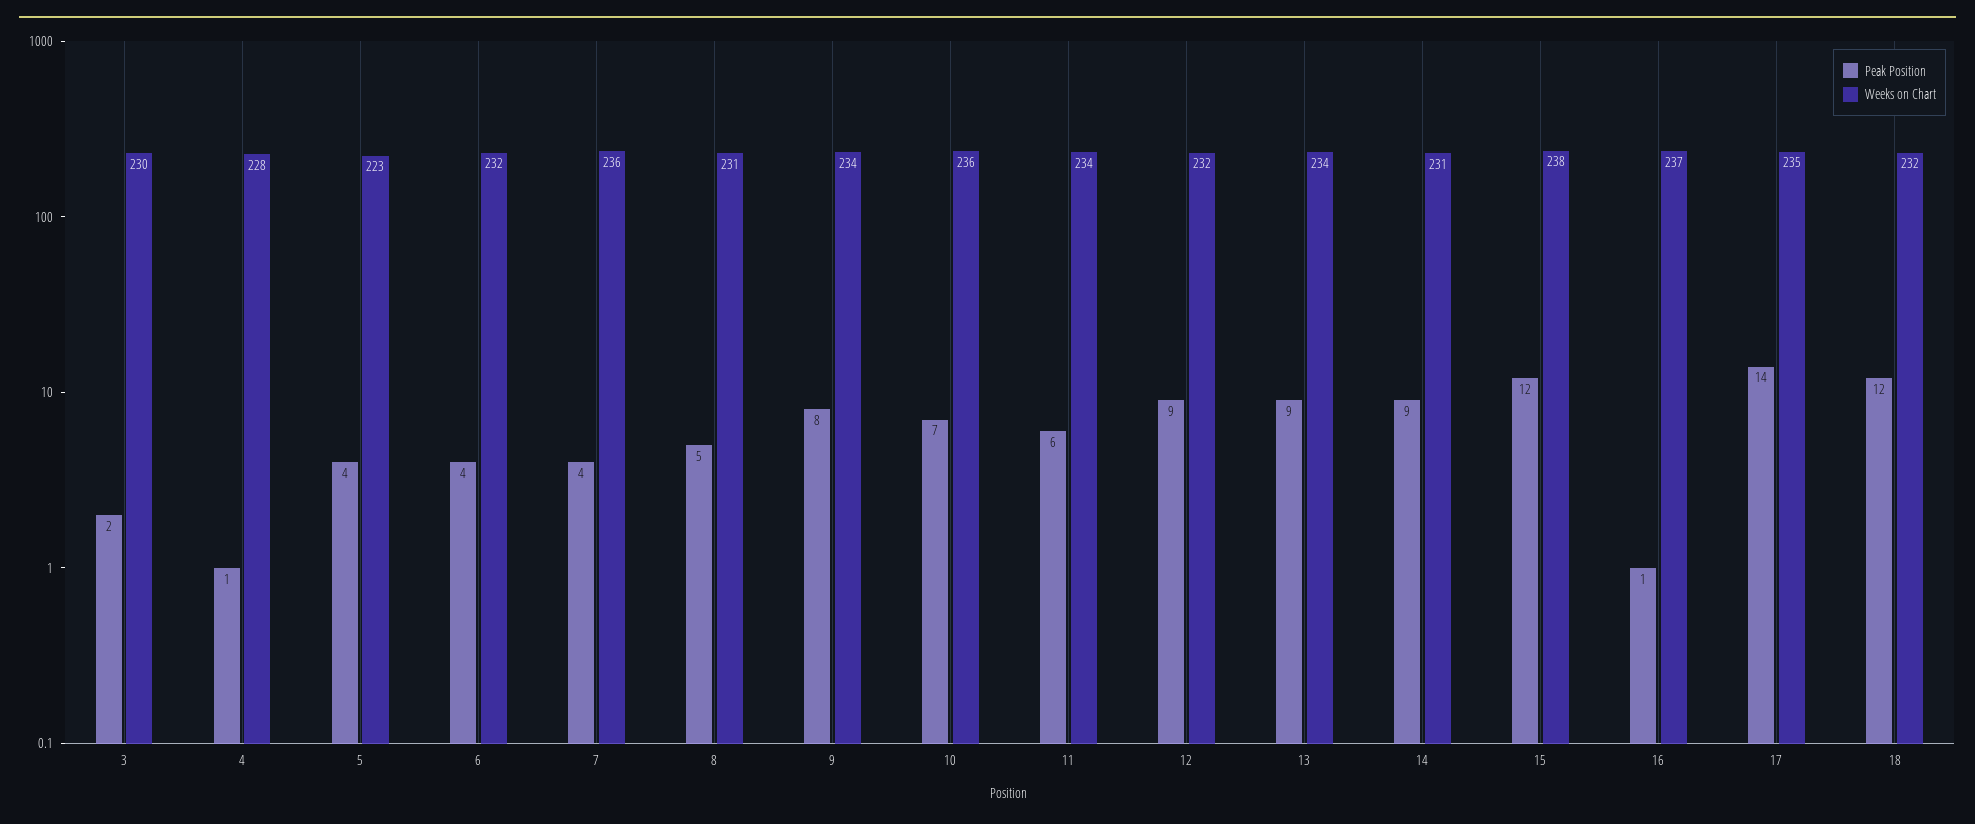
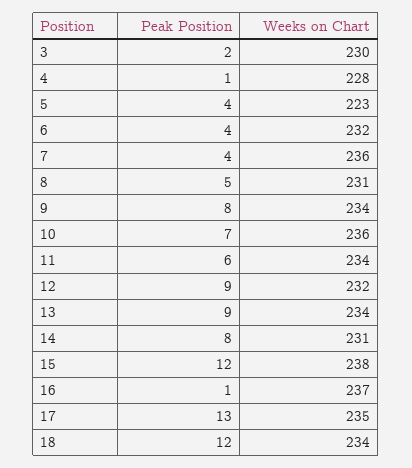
  {
    "Peak Position": {
      "3": 2,
      "4": 1,
      "5": 4,
      "6": 4,
      "7": 4,
      "8": 5,
      "9": 8,
      "10": 7,
      "11": 6,
      "12": 9,
      "13": 9,
-     "14": 9,
+     "14": 8,
      "15": 12,
      "16": 1,
-     "17": 14,
+     "17": 13,
      "18": 12
    },
    "Weeks on Chart": {
      "3": 230,
      "4": 228,
      "5": 223,
      "6": 232,
      "7": 236,
      "8": 231,
      "9": 234,
      "10": 236,
      "11": 234,
      "12": 232,
      "13": 234,
      "14": 231,
      "15": 238,
      "16": 237,
      "17": 235,
-     "18": 232
+     "18": 234
    }
  }

